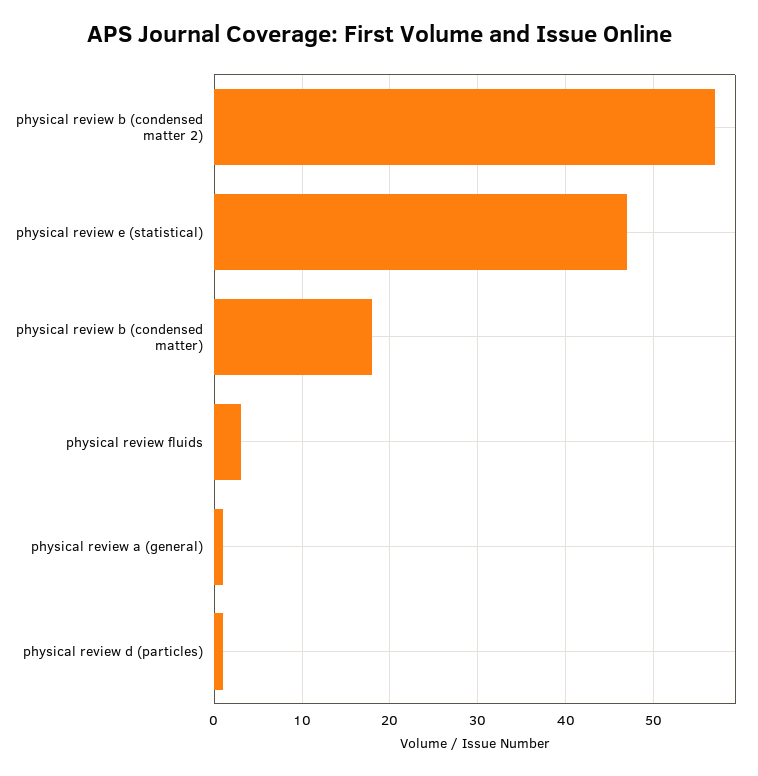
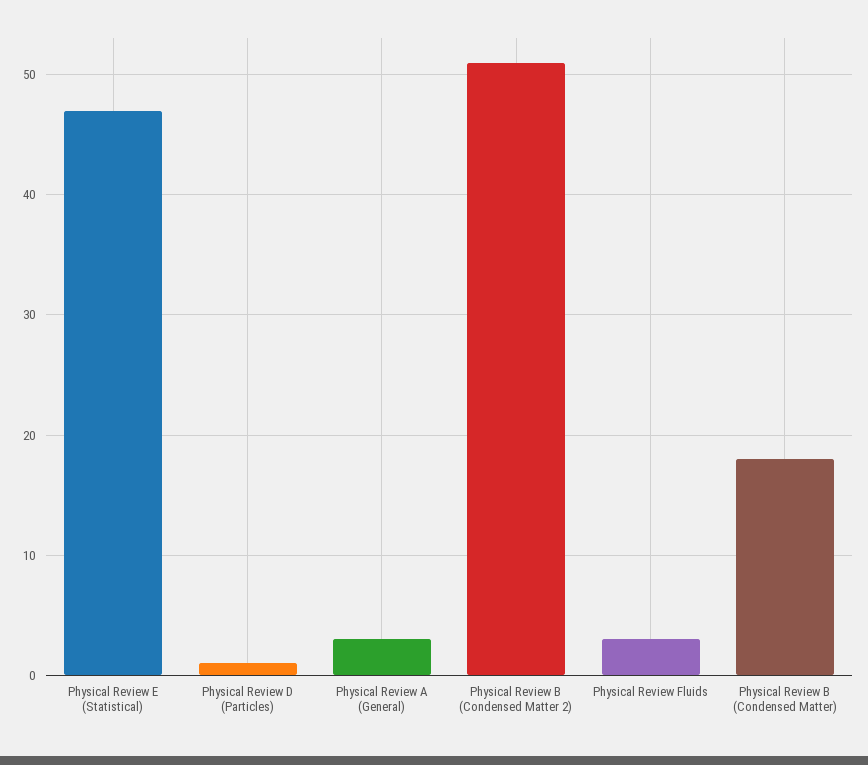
  {
-   "physical review b (condensed matter 2)": 57,
+   "physical review b (condensed matter 2)": 51,
    "physical review e (statistical)": 47,
    "physical review b (condensed matter)": 18,
    "physical review fluids": 3,
-   "physical review a (general)": 1,
+   "physical review a (general)": 3,
    "physical review d (particles)": 1
  }

